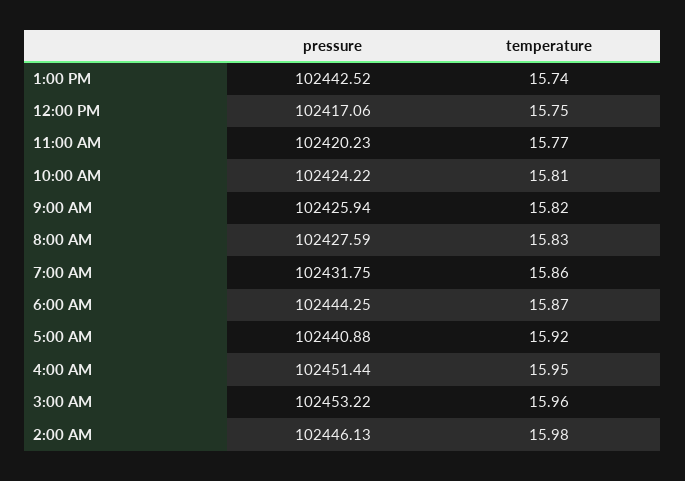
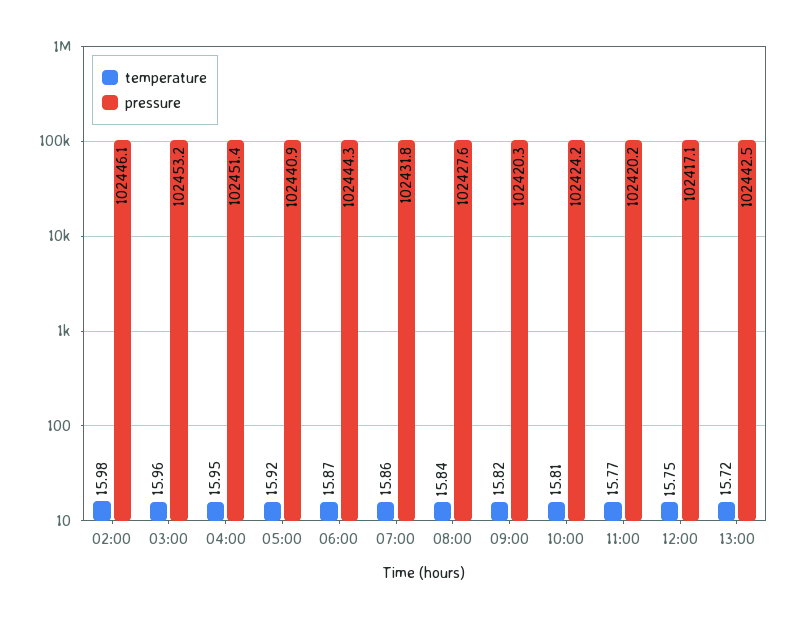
  {
    "pressure": {
      "1:00 PM": 102442.52,
      "12:00 PM": 102417.06,
      "11:00 AM": 102420.23,
      "10:00 AM": 102424.22,
-     "9:00 AM": 102425.94,
+     "9:00 AM": 102420.3,
      "8:00 AM": 102427.59,
      "7:00 AM": 102431.75,
      "6:00 AM": 102444.25,
      "5:00 AM": 102440.88,
      "4:00 AM": 102451.44,
      "3:00 AM": 102453.22,
      "2:00 AM": 102446.13
    },
    "temperature": {
-     "1:00 PM": 15.74,
+     "1:00 PM": 15.72,
      "12:00 PM": 15.75,
      "11:00 AM": 15.77,
      "10:00 AM": 15.81,
      "9:00 AM": 15.82,
-     "8:00 AM": 15.83,
+     "8:00 AM": 15.84,
      "7:00 AM": 15.86,
      "6:00 AM": 15.87,
      "5:00 AM": 15.92,
      "4:00 AM": 15.95,
      "3:00 AM": 15.96,
      "2:00 AM": 15.98
    }
  }

